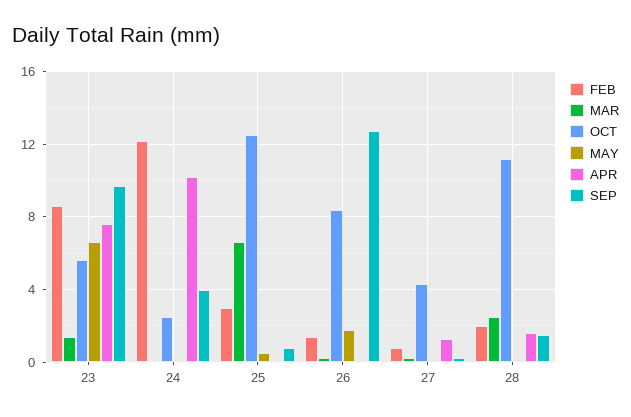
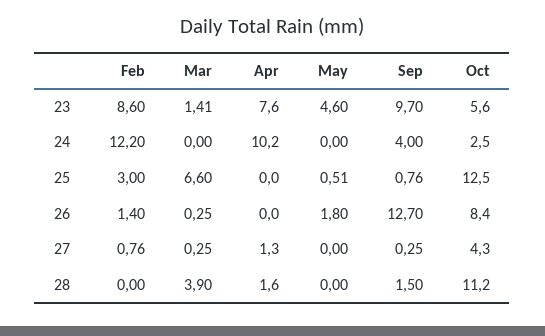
  {
    "FEB": {
      "23": 8.6,
      "24": 12.2,
      "25": 3,
      "26": 1.4,
      "27": 0.76,
-     "28": 2
+     "28": 0
    },
    "MAR": {
      "23": 1.41,
      "24": 0,
      "25": 6.6,
      "26": 0.25,
      "27": 0.25,
-     "28": 2.5
+     "28": 3.9
    },
    "OCT": {
      "23": 5.6,
      "24": 2.5,
      "25": 12.5,
      "26": 8.4,
      "27": 4.3,
      "28": 11.2
    },
    "MAY": {
-     "23": 6.5,
+     "23": 4.6,
      "24": 0,
      "25": 0.51,
      "26": 1.8,
      "27": 0,
      "28": 0
    },
    "APR": {
      "23": 7.6,
      "24": 10.2,
      "25": 0,
      "26": 0,
      "27": 1.3,
      "28": 1.6
    },
    "SEP": {
      "23": 9.7,
      "24": 4,
      "25": 0.76,
      "26": 12.7,
      "27": 0.25,
      "28": 1.5
    }
  }

